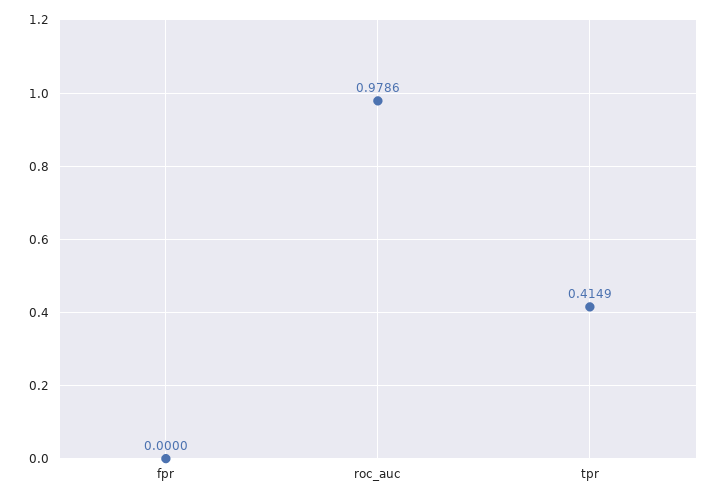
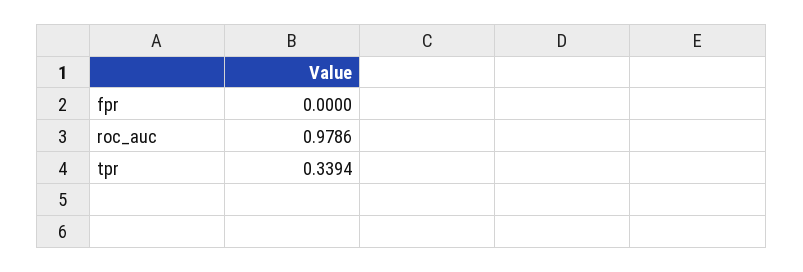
  {
    "fpr": 0,
    "roc_auc": 0.9786,
-   "tpr": 0.4149
+   "tpr": 0.3394
  }

